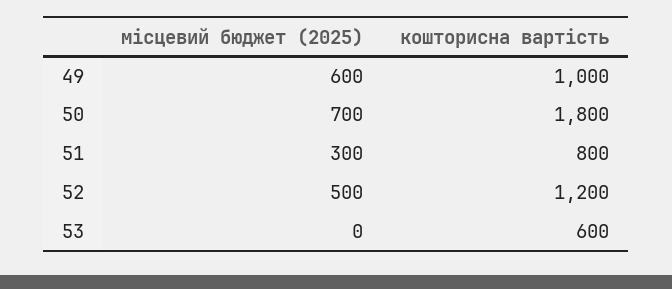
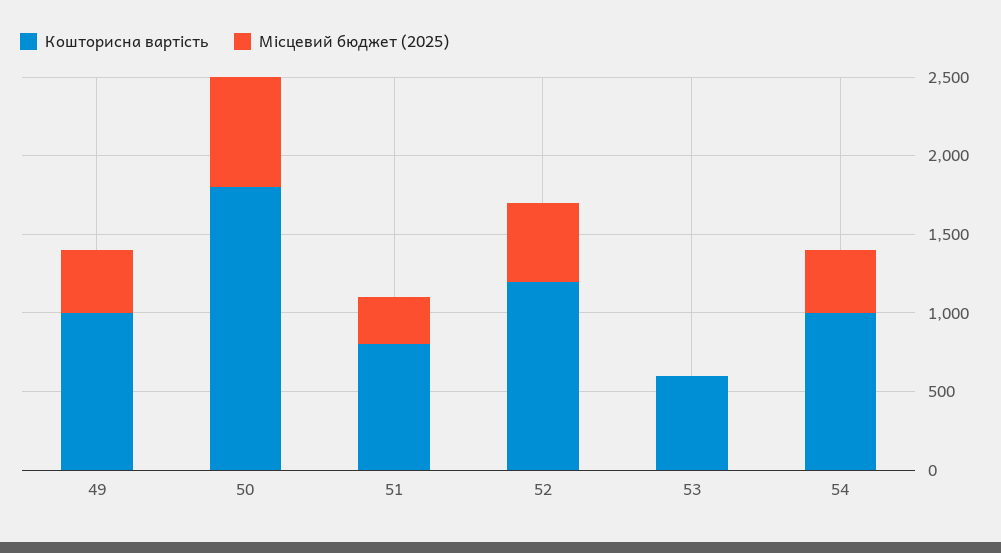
  {
    "місцевий бюджет (2025)": {
-     "49": 600,
+     "49": 400,
      "50": 700,
      "51": 300,
      "52": 500,
-     "53": 0
+     "53": 0,
+     "54": 400
    },
    "кошторисна вартість": {
      "49": 1000,
      "50": 1800,
      "51": 800,
      "52": 1200,
-     "53": 600
+     "53": 600,
+     "54": 1000
    }
  }

